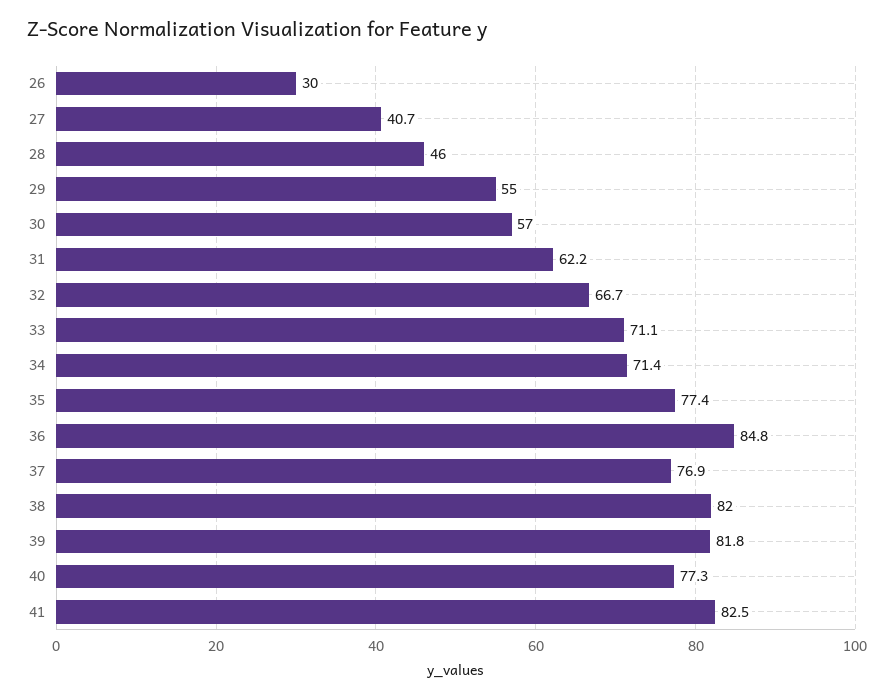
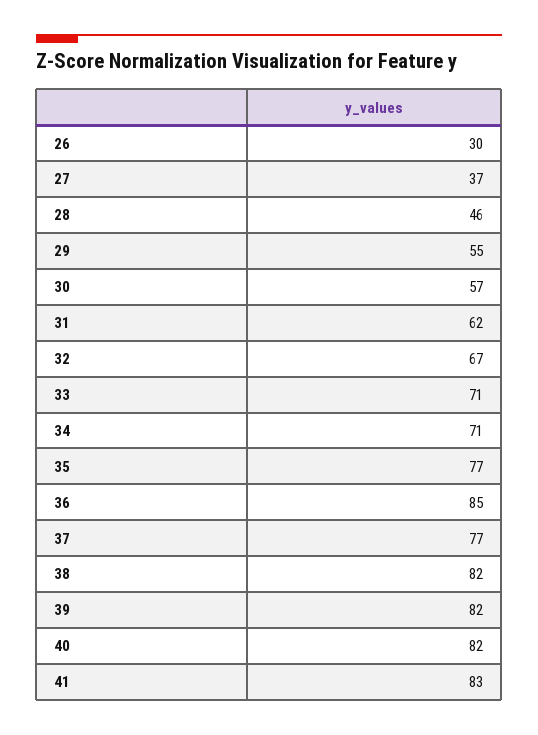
  {
    "26": 30,
-   "27": 40.7,
+   "27": 37,
    "28": 46,
    "29": 55,
    "30": 57,
    "31": 62.2,
    "32": 66.7,
    "33": 71.1,
    "34": 71.4,
    "35": 77.4,
    "36": 84.8,
    "37": 76.9,
    "38": 82,
    "39": 81.8,
-   "40": 77.3,
+   "40": 82,
    "41": 82.5
  }

